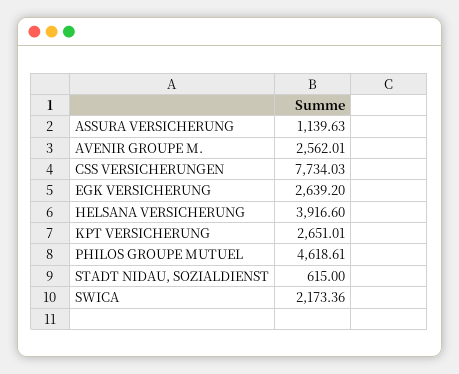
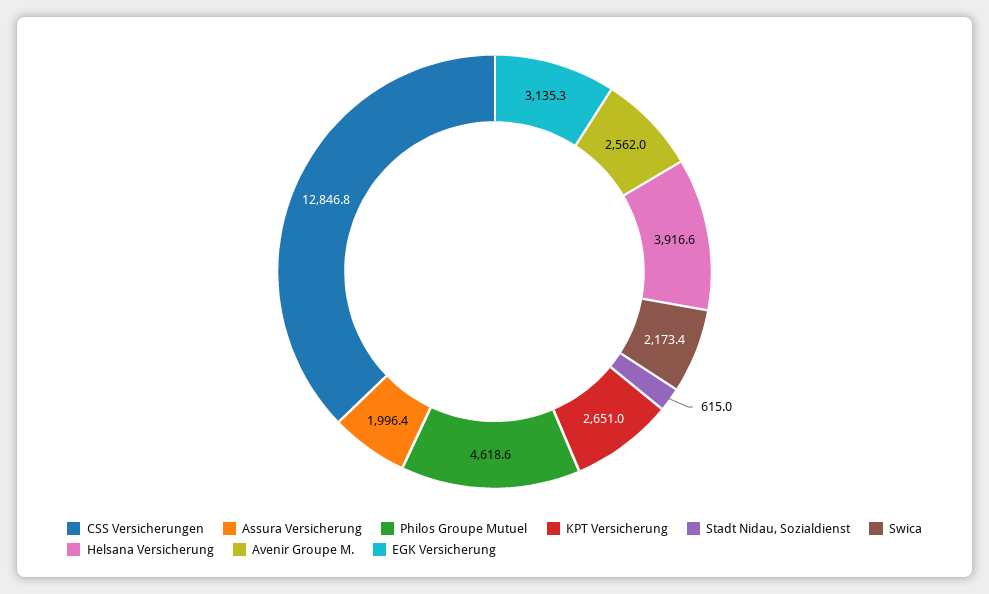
  {
-   "ASSURA VERSICHERUNG": 1139.63,
+   "ASSURA VERSICHERUNG": 1996.4,
    "AVENIR GROUPE M.": 2562.01,
-   "CSS VERSICHERUNGEN": 7734.03,
+   "CSS VERSICHERUNGEN": 12846.8,
-   "EGK VERSICHERUNG": 2639.2,
+   "EGK VERSICHERUNG": 3135.3,
    "HELSANA VERSICHERUNG": 3916.6,
    "KPT VERSICHERUNG": 2651.01,
    "PHILOS GROUPE MUTUEL": 4618.61,
    "STADT NIDAU, SOZIALDIENST": 615,
    "SWICA": 2173.36
  }

